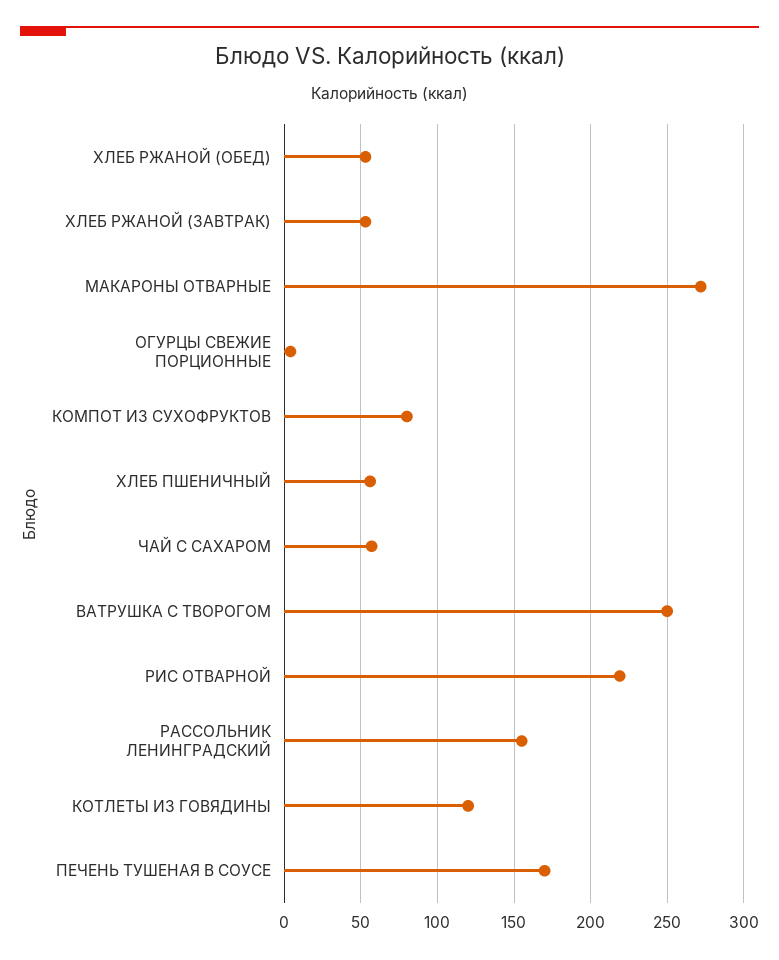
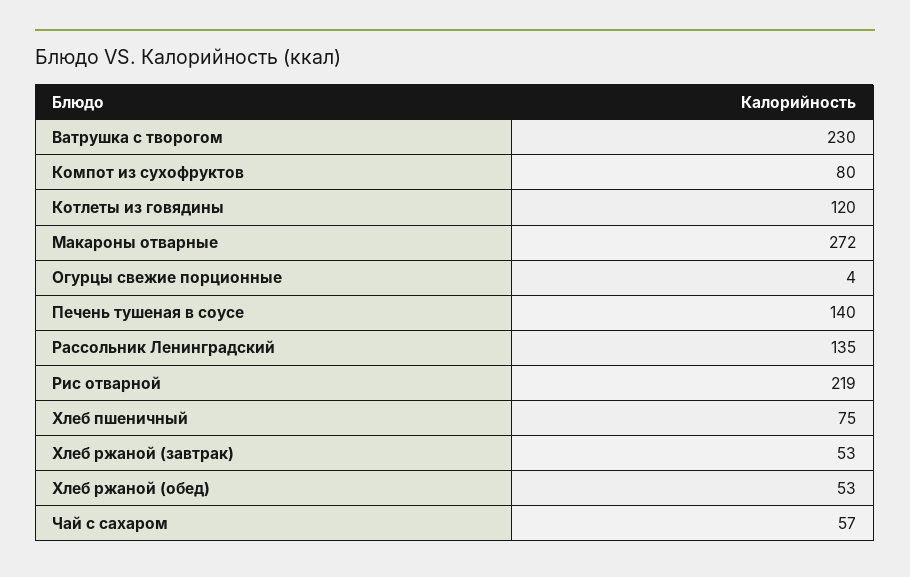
  {
    "ХЛЕБ РЖАНОЙ (ОБЕД)": 53,
    "ХЛЕБ РЖАНОЙ (ЗАВТРАК)": 53,
    "МАКАРОНЫ ОТВАРНЫЕ": 272,
    "ОГУРЦЫ СВЕЖИЕ ПОРЦИОННЫЕ": 4,
    "КОМПОТ ИЗ СУХОФРУКТОВ": 80,
-   "ХЛЕБ ПШЕНИЧНЫЙ": 55,
+   "ХЛЕБ ПШЕНИЧНЫЙ": 75,
    "ЧАЙ С САХАРОМ": 57,
-   "ВАТРУШКА С ТВОРОГОМ": 250,
+   "ВАТРУШКА С ТВОРОГОМ": 230,
    "РИС ОТВАРНОЙ": 219,
-   "РАССОЛЬНИК ЛЕНИНГРАДСКИЙ": 155,
+   "РАССОЛЬНИК ЛЕНИНГРАДСКИЙ": 135,
    "КОТЛЕТЫ ИЗ ГОВЯДИНЫ": 120,
-   "ПЕЧЕНЬ ТУШЕНАЯ В СОУСЕ": 170
+   "ПЕЧЕНЬ ТУШЕНАЯ В СОУСЕ": 140
  }

